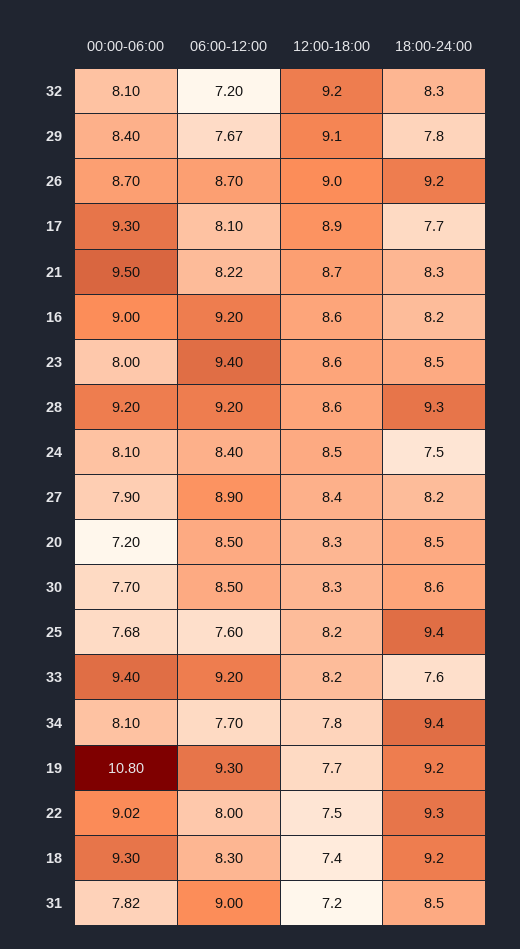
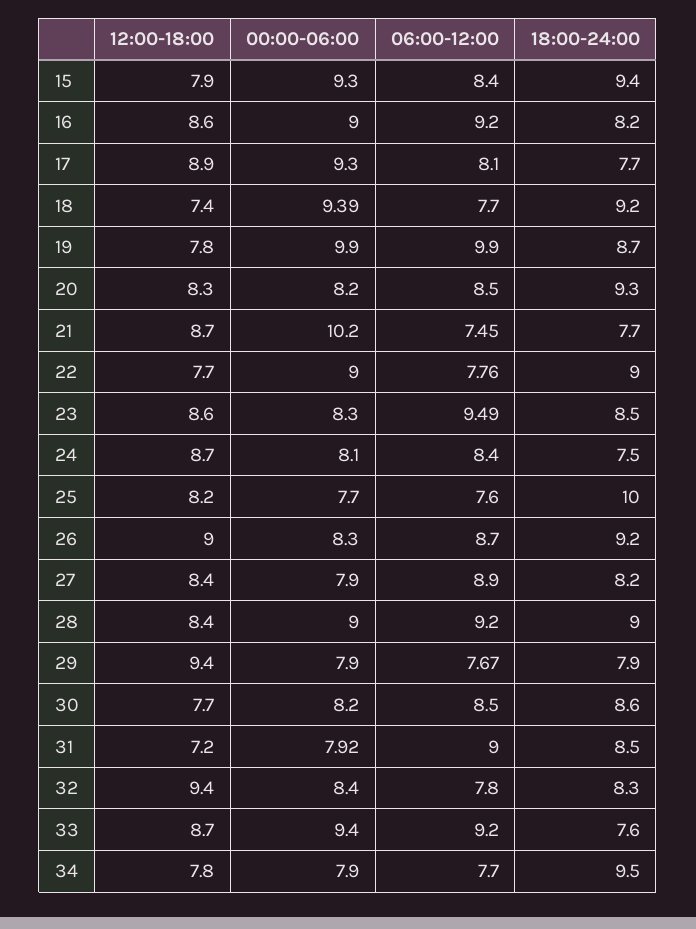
  {
    "00:00-06:00": {
-     "32": 8.1,
+     "32": 8.4,
-     "29": 8.4,
+     "29": 7.9,
-     "26": 8.7,
+     "26": 8.3,
      "17": 9.3,
-     "21": 9.5,
+     "21": 10.2,
      "16": 9,
-     "23": 8,
+     "23": 8.3,
-     "28": 9.2,
+     "28": 9,
      "24": 8.1,
      "27": 7.9,
-     "20": 7.2,
+     "20": 8.2,
-     "30": 7.7,
+     "30": 8.2,
-     "25": 7.68,
+     "25": 7.7,
      "33": 9.4,
-     "34": 8.1,
+     "34": 7.9,
-     "19": 10.8,
+     "19": 9.9,
-     "22": 9.02,
+     "22": 9,
-     "18": 9.3,
+     "18": 9.39,
-     "31": 7.82
+     "31": 7.92,
+     "15": 9.3
    },
    "06:00-12:00": {
-     "32": 7.2,
+     "32": 7.8,
      "29": 7.67,
      "26": 8.7,
      "17": 8.1,
-     "21": 8.22,
+     "21": 7.45,
      "16": 9.2,
-     "23": 9.4,
+     "23": 9.49,
      "28": 9.2,
      "24": 8.4,
      "27": 8.9,
      "20": 8.5,
      "30": 8.5,
      "25": 7.6,
      "33": 9.2,
      "34": 7.7,
-     "19": 9.3,
+     "19": 9.9,
-     "22": 8,
+     "22": 7.76,
-     "18": 8.3,
+     "18": 7.7,
-     "31": 9
+     "31": 9,
+     "15": 8.4
    },
    "12:00-18:00": {
-     "32": 9.2,
+     "32": 9.4,
-     "29": 9.1,
+     "29": 9.4,
      "26": 9,
      "17": 8.9,
      "21": 8.7,
      "16": 8.6,
      "23": 8.6,
-     "28": 8.6,
+     "28": 8.4,
-     "24": 8.5,
+     "24": 8.7,
      "27": 8.4,
      "20": 8.3,
-     "30": 8.3,
+     "30": 7.7,
      "25": 8.2,
-     "33": 8.2,
+     "33": 8.7,
      "34": 7.8,
-     "19": 7.7,
+     "19": 7.8,
-     "22": 7.5,
+     "22": 7.7,
      "18": 7.4,
-     "31": 7.2
+     "31": 7.2,
+     "15": 7.9
    },
    "18:00-24:00": {
      "32": 8.3,
-     "29": 7.8,
+     "29": 7.9,
      "26": 9.2,
      "17": 7.7,
-     "21": 8.3,
+     "21": 7.7,
      "16": 8.2,
      "23": 8.5,
-     "28": 9.3,
+     "28": 9,
      "24": 7.5,
      "27": 8.2,
-     "20": 8.5,
+     "20": 9.3,
      "30": 8.6,
-     "25": 9.4,
+     "25": 10,
      "33": 7.6,
-     "34": 9.4,
+     "34": 9.5,
-     "19": 9.2,
+     "19": 8.7,
-     "22": 9.3,
+     "22": 9,
      "18": 9.2,
-     "31": 8.5
+     "31": 8.5,
+     "15": 9.4
    }
  }

